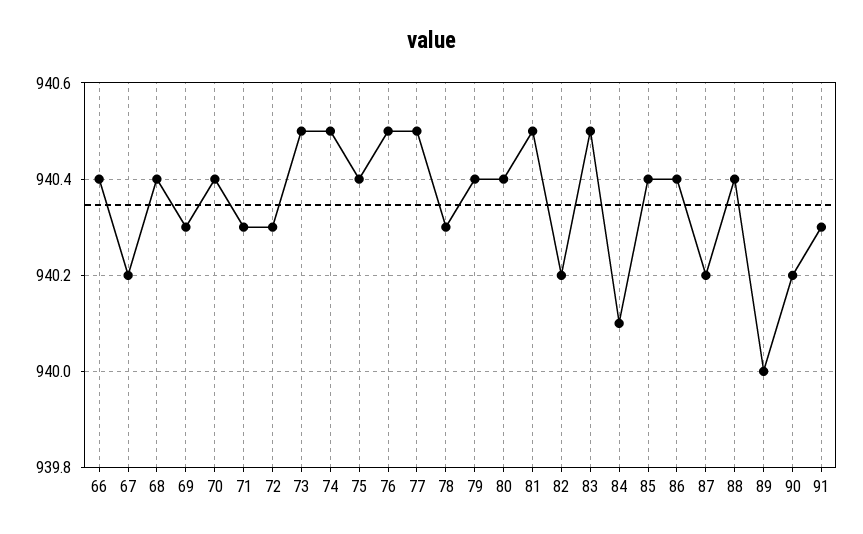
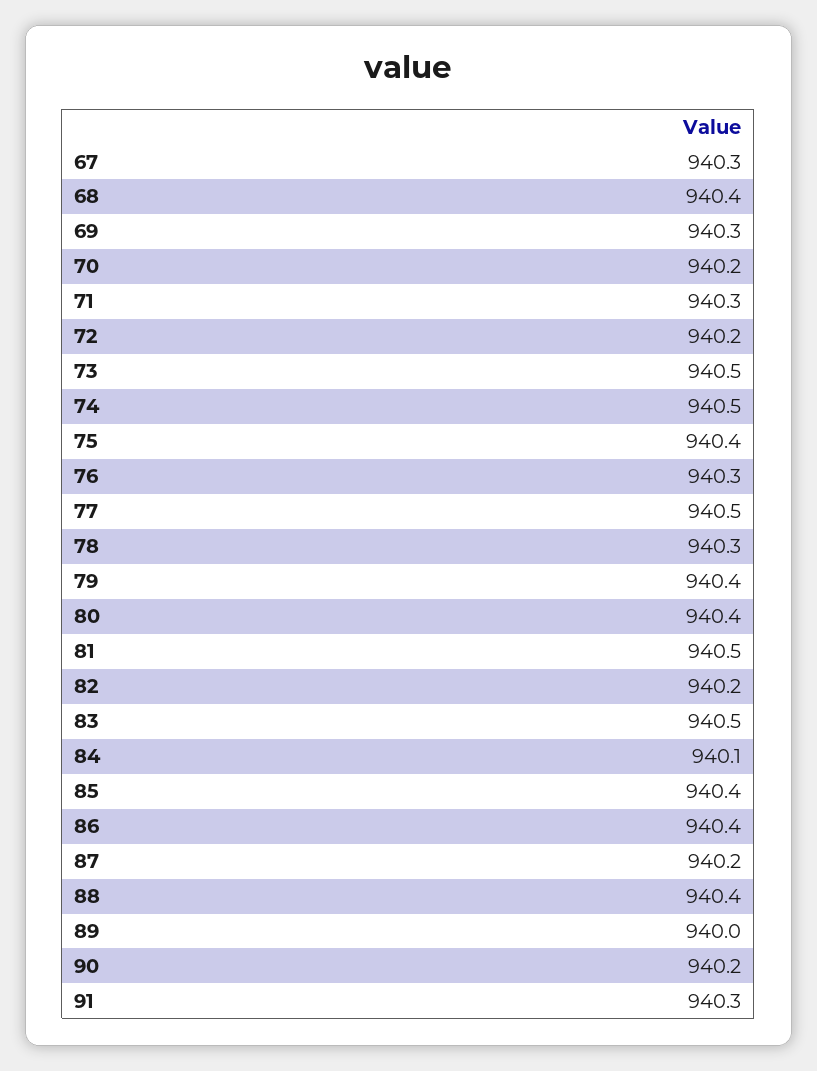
  {
-   "66": 940.4,
-   "67": 940.2,
+   "67": 940.3,
    "68": 940.4,
    "69": 940.3,
-   "70": 940.4,
+   "70": 940.2,
    "71": 940.3,
-   "72": 940.3,
+   "72": 940.2,
    "73": 940.5,
    "74": 940.5,
    "75": 940.4,
-   "76": 940.5,
+   "76": 940.3,
    "77": 940.5,
    "78": 940.3,
    "79": 940.4,
    "80": 940.4,
    "81": 940.5,
    "82": 940.2,
    "83": 940.5,
    "84": 940.1,
    "85": 940.4,
    "86": 940.4,
    "87": 940.2,
    "88": 940.4,
    "89": 940,
    "90": 940.2,
    "91": 940.3
  }

